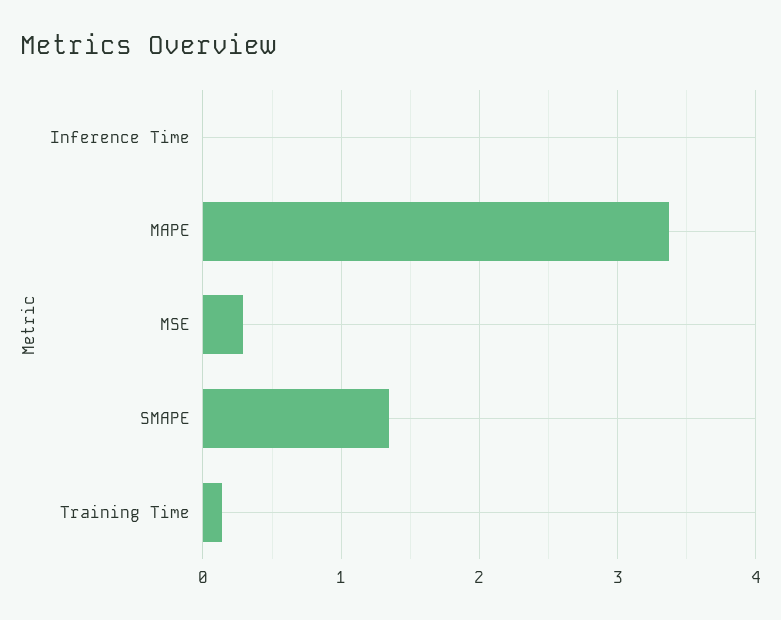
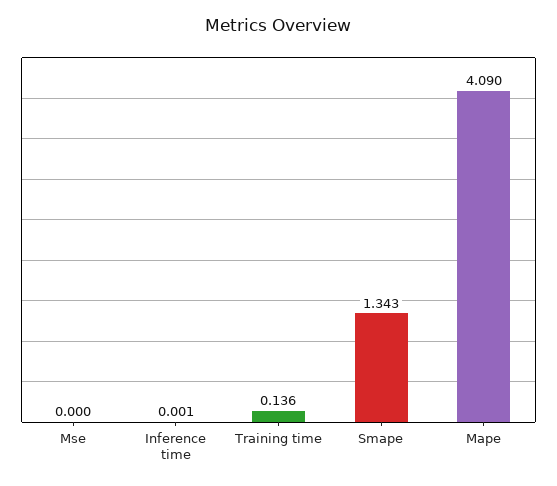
  {
    "Inference Time": 0.001,
-   "MAPE": 3.4,
+   "MAPE": 4.09,
-   "MSE": 0.3,
+   "MSE": 0,
    "SMAPE": 1.343,
    "Training Time": 0.136
  }

